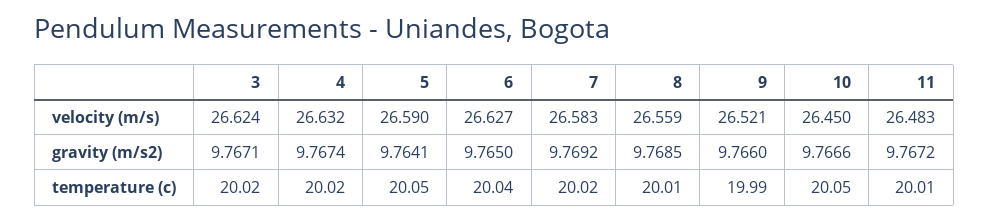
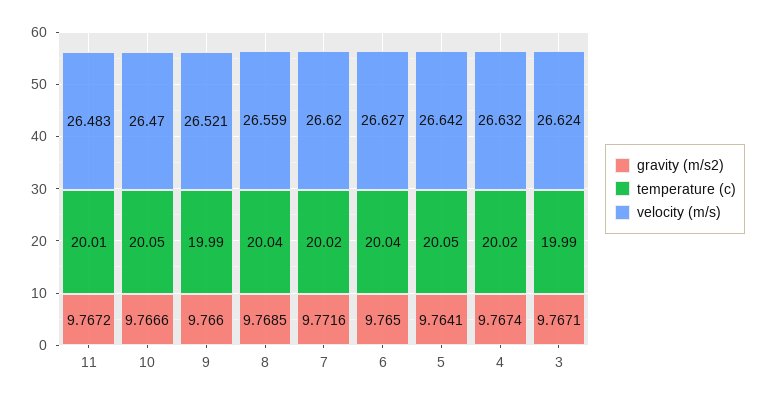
  {
    "velocity (m/s)": {
      "3": 26.624,
      "4": 26.632,
-     "5": 26.59,
+     "5": 26.642,
      "6": 26.627,
-     "7": 26.583,
+     "7": 26.62,
      "8": 26.559,
      "9": 26.521,
-     "10": 26.45,
+     "10": 26.47,
      "11": 26.483
    },
    "gravity (m/s2)": {
      "3": 9.7671,
      "4": 9.7674,
      "5": 9.7641,
      "6": 9.765,
-     "7": 9.7692,
+     "7": 9.7716,
      "8": 9.7685,
      "9": 9.766,
      "10": 9.7666,
      "11": 9.7672
    },
    "temperature (c)": {
-     "3": 20.02,
+     "3": 19.99,
      "4": 20.02,
      "5": 20.05,
      "6": 20.04,
      "7": 20.02,
-     "8": 20.01,
+     "8": 20.04,
      "9": 19.99,
      "10": 20.05,
      "11": 20.01
    }
  }

